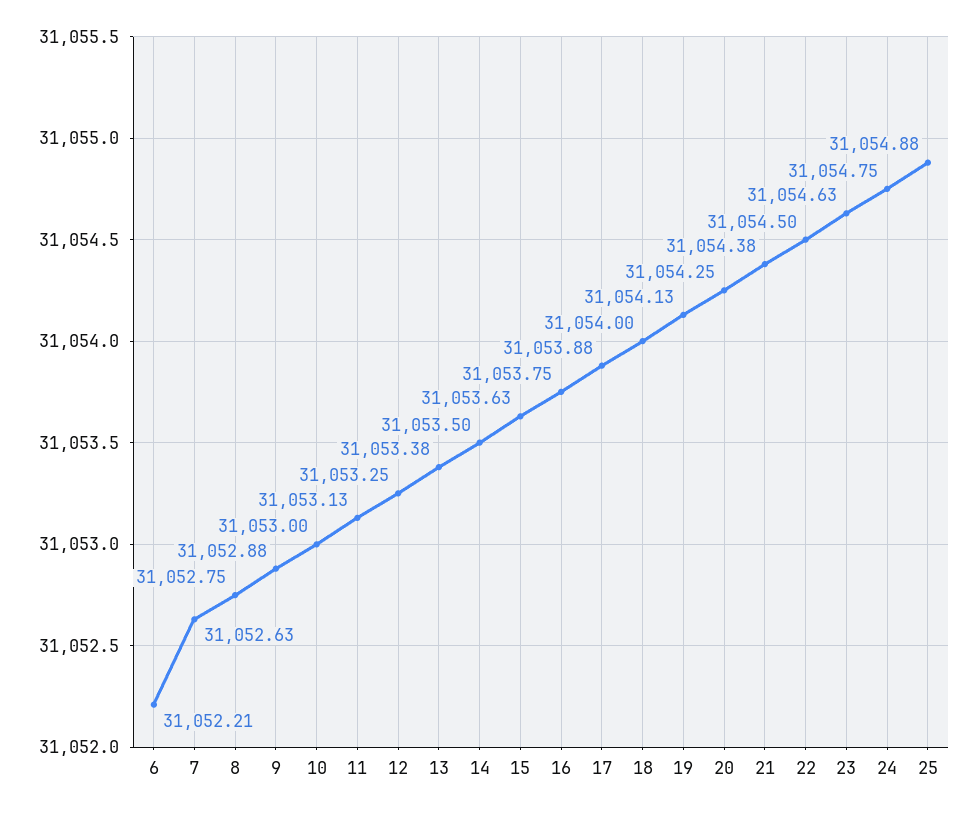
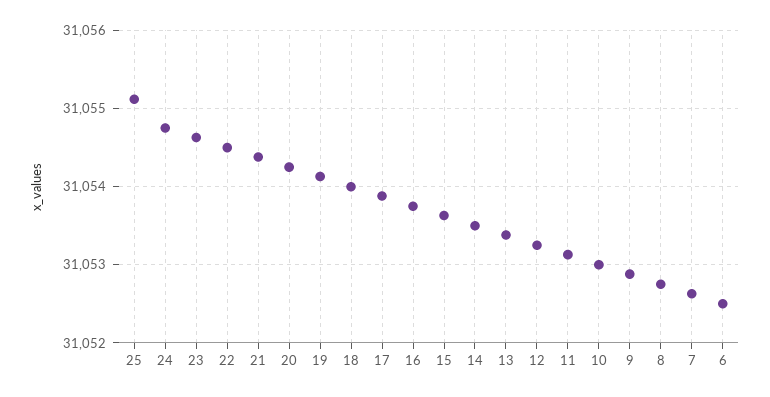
  {
-   "6": 31052.21,
+   "6": 31052.5,
    "7": 31052.63,
    "8": 31052.75,
    "9": 31052.88,
    "10": 31053,
    "11": 31053.13,
    "12": 31053.25,
    "13": 31053.38,
    "14": 31053.5,
    "15": 31053.63,
    "16": 31053.75,
    "17": 31053.88,
    "18": 31054,
    "19": 31054.13,
    "20": 31054.25,
    "21": 31054.38,
    "22": 31054.5,
    "23": 31054.63,
    "24": 31054.75,
-   "25": 31054.88
+   "25": 31055.1
  }

